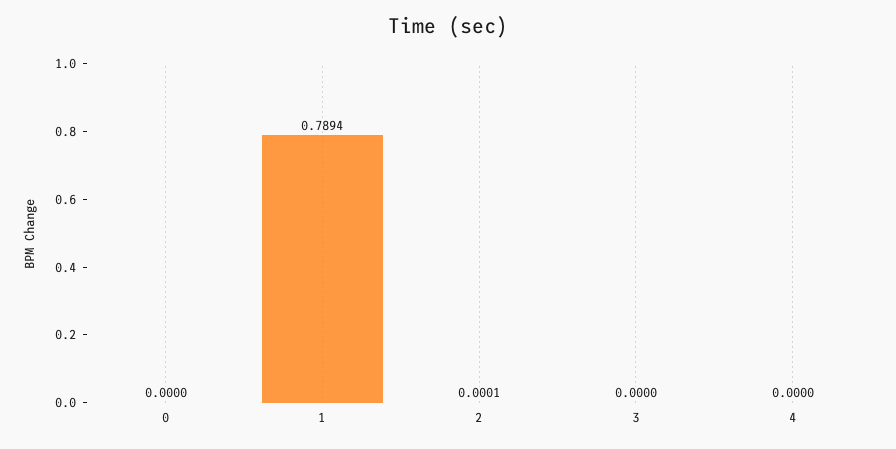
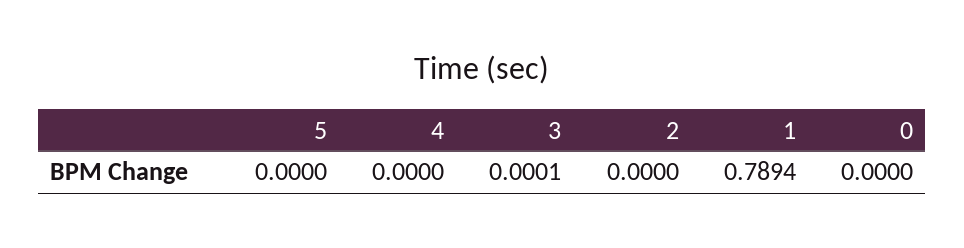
  {
    "0": 0,
    "1": 0.7894,
-   "2": 0.0001,
+   "2": 0,
-   "3": 0,
+   "3": 0.0001,
-   "4": 0
+   "4": 0,
+   "5": 0
  }

